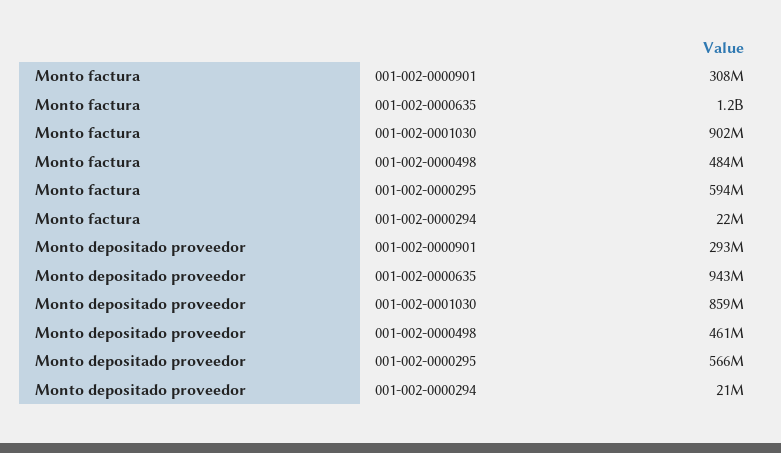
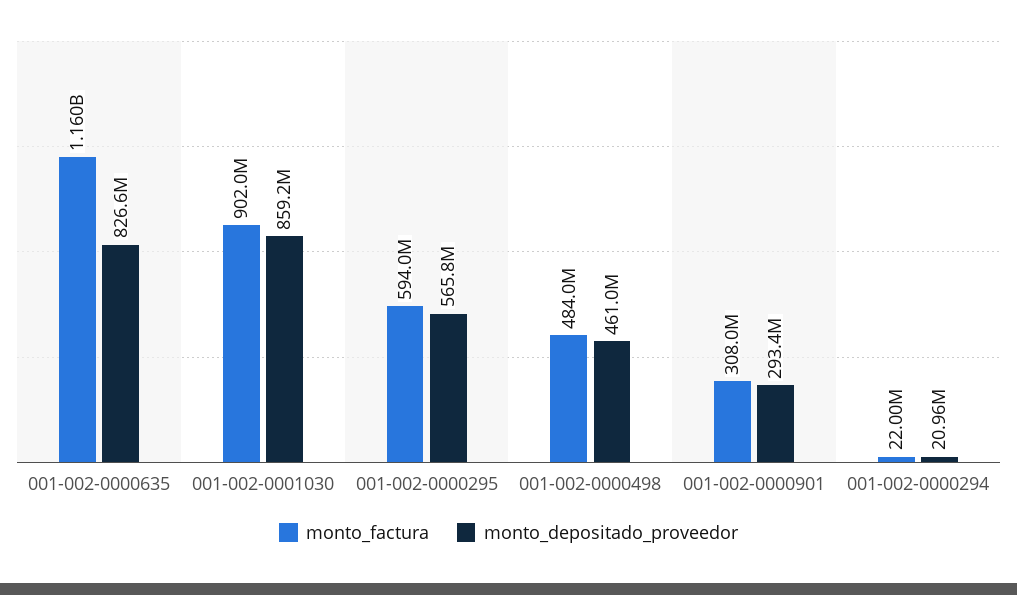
  {
    "Monto factura": {
      "001-002-0000901": 308000000,
      "001-002-0000635": 1160000000,
      "001-002-0001030": 902000000,
      "001-002-0000498": 484000000,
      "001-002-0000295": 594000000,
      "001-002-0000294": 22000000
    },
    "Monto depositado proveedor": {
      "001-002-0000901": 293400000,
-     "001-002-0000635": 943000000,
+     "001-002-0000635": 826600000,
      "001-002-0001030": 859200000,
      "001-002-0000498": 461000000,
      "001-002-0000295": 565800000,
      "001-002-0000294": 20960000
    }
  }

